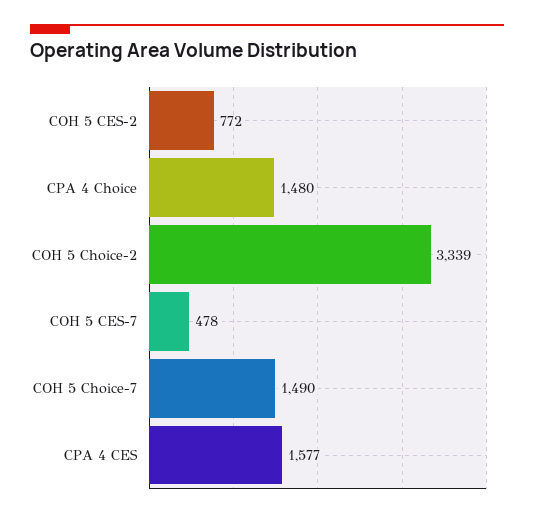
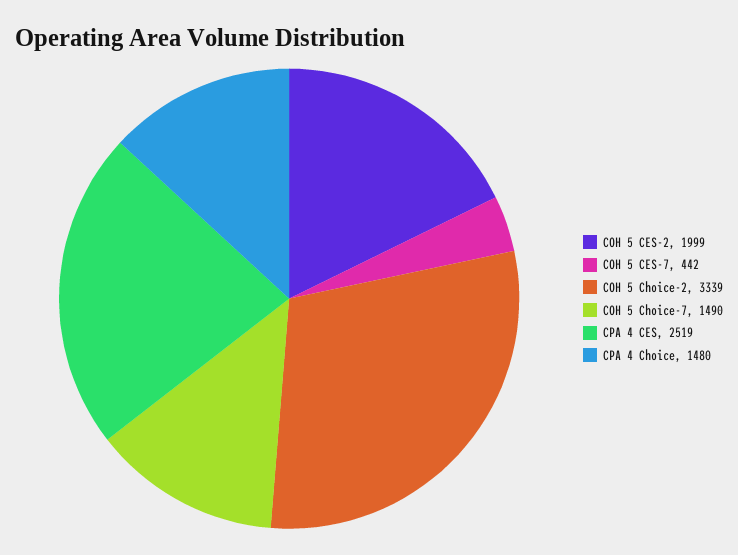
  {
-   "COH 5 CES-2": 772,
+   "COH 5 CES-2": 1999,
    "CPA 4 Choice": 1480,
    "COH 5 Choice-2": 3339,
-   "COH 5 CES-7": 478,
+   "COH 5 CES-7": 442,
    "COH 5 Choice-7": 1490,
-   "CPA 4 CES": 1577
+   "CPA 4 CES": 2519
  }

